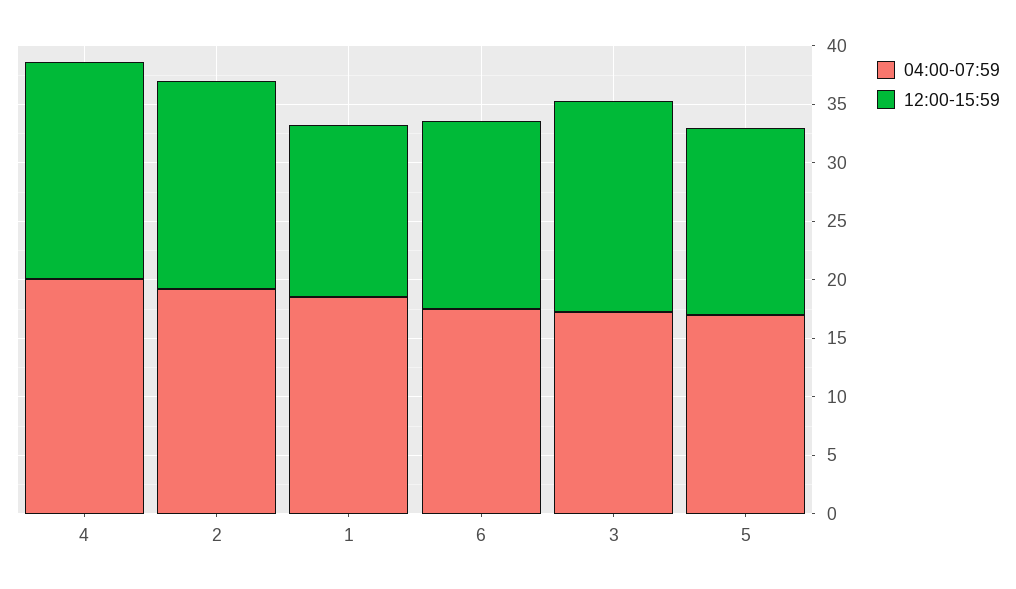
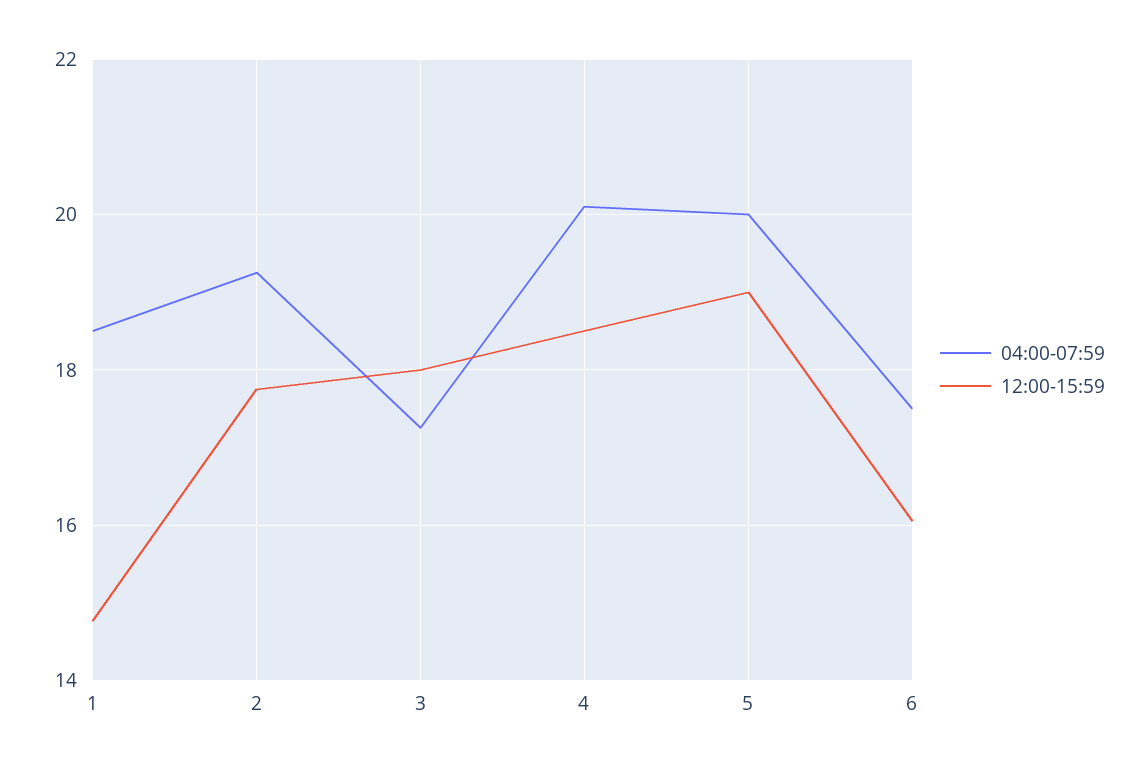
  {
    "04:00-07:59": {
      "4": 20.2,
      "2": 19.2,
      "1": 18.6,
      "6": 17.6,
      "3": 17.2,
-     "5": 17
+     "5": 20
    },
    "12:00-15:59": {
      "4": 18.6,
      "2": 17.8,
      "1": 14.8,
      "6": 16,
      "3": 18,
-     "5": 16
+     "5": 19
    }
  }

